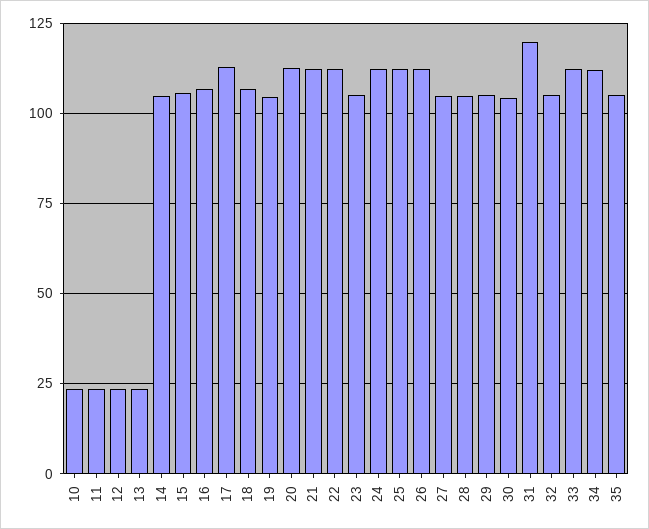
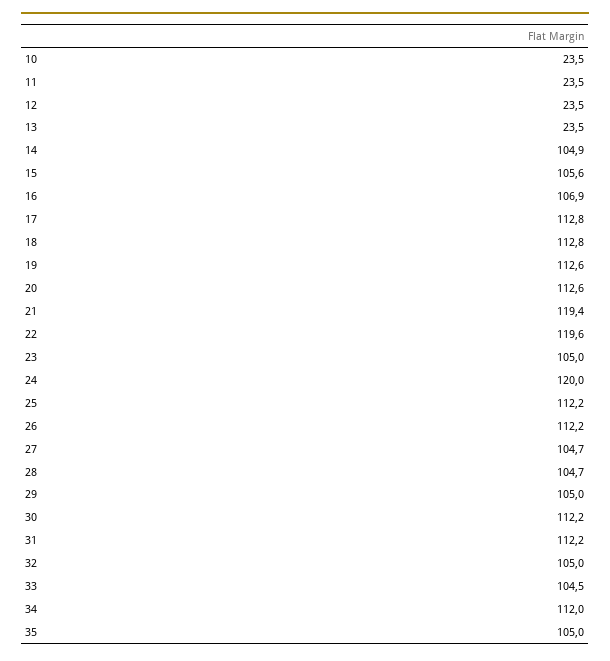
  {
    "10": 23.5,
    "11": 23.5,
    "12": 23.5,
    "13": 23.5,
    "14": 104.9,
    "15": 105.6,
    "16": 106.9,
    "17": 112.8,
-   "18": 107.5,
+   "18": 112.8,
-   "19": 105,
+   "19": 112.6,
    "20": 112.6,
-   "21": 112.5,
+   "21": 119.4,
-   "22": 112.5,
+   "22": 119.6,
    "23": 105,
-   "24": 112.5,
+   "24": 120,
    "25": 112.2,
    "26": 112.2,
    "27": 104.7,
    "28": 104.7,
    "29": 105,
-   "30": 105,
+   "30": 112.2,
-   "31": 120,
+   "31": 112.2,
    "32": 105,
-   "33": 112.5,
+   "33": 104.5,
    "34": 112,
    "35": 105
  }

